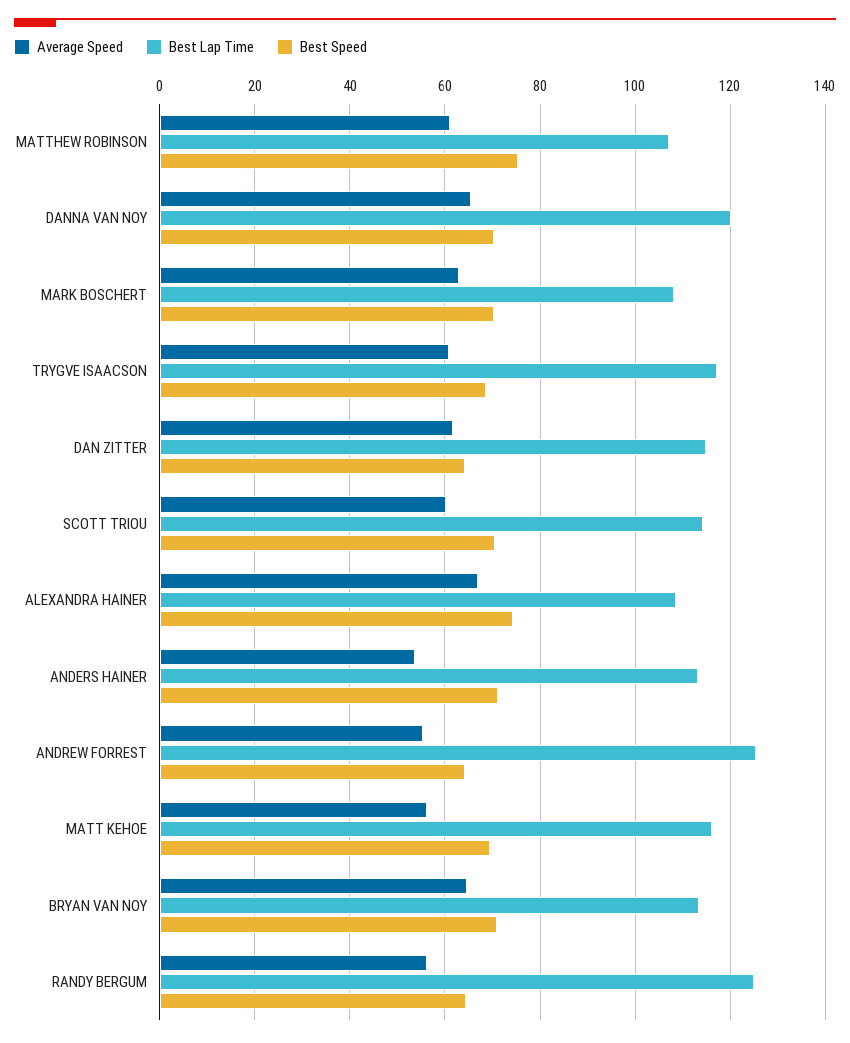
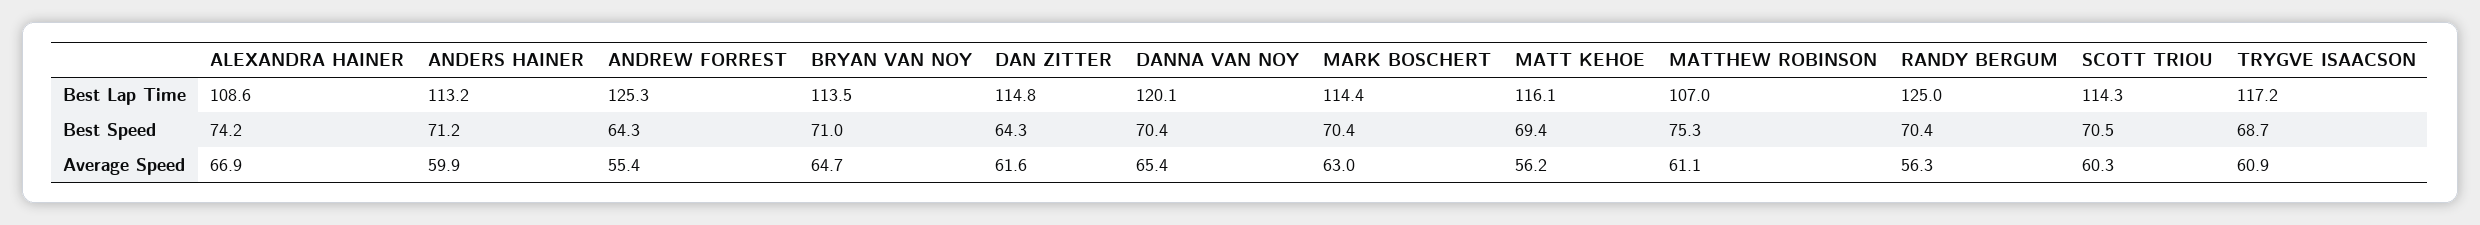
  {
    "Average Speed": {
      "MATTHEW ROBINSON": 61.1,
      "DANNA VAN NOY": 65.4,
      "MARK BOSCHERT": 63,
      "TRYGVE ISAACSON": 60.9,
      "DAN ZITTER": 61.6,
      "SCOTT TRIOU": 60.3,
      "ALEXANDRA HAINER": 66.9,
-     "ANDERS HAINER": 54,
+     "ANDERS HAINER": 59.9,
      "ANDREW FORREST": 55.4,
      "MATT KEHOE": 56.2,
      "BRYAN VAN NOY": 64.7,
      "RANDY BERGUM": 56.3
    },
    "Best Lap Time": {
      "MATTHEW ROBINSON": 107,
      "DANNA VAN NOY": 120.1,
-     "MARK BOSCHERT": 108,
+     "MARK BOSCHERT": 114.4,
      "TRYGVE ISAACSON": 117.2,
      "DAN ZITTER": 114.8,
      "SCOTT TRIOU": 114.3,
      "ALEXANDRA HAINER": 108.6,
      "ANDERS HAINER": 113.2,
      "ANDREW FORREST": 125.3,
      "MATT KEHOE": 116.1,
      "BRYAN VAN NOY": 113.5,
      "RANDY BERGUM": 125
    },
    "Best Speed": {
      "MATTHEW ROBINSON": 75.3,
      "DANNA VAN NOY": 70.4,
      "MARK BOSCHERT": 70.4,
      "TRYGVE ISAACSON": 68.7,
      "DAN ZITTER": 64.3,
      "SCOTT TRIOU": 70.5,
      "ALEXANDRA HAINER": 74.2,
      "ANDERS HAINER": 71.2,
      "ANDREW FORREST": 64.3,
      "MATT KEHOE": 69.4,
      "BRYAN VAN NOY": 71,
-     "RANDY BERGUM": 64
+     "RANDY BERGUM": 70.4
    }
  }

